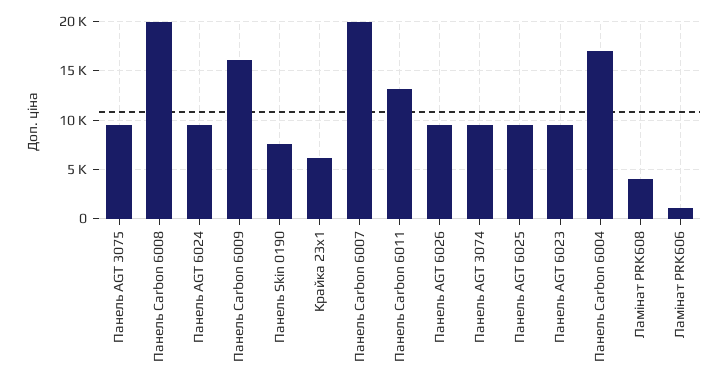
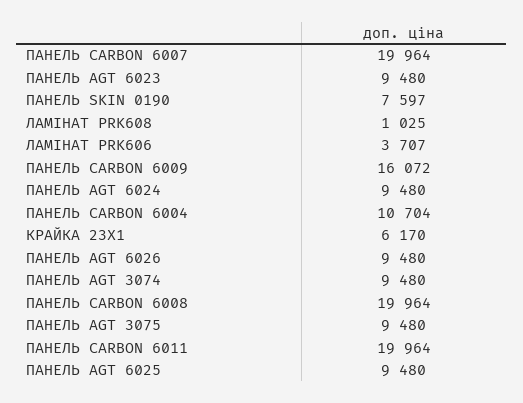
  {
    "Панель AGT 3075": 9480,
    "Панель Carbon 6008": 19964,
    "Панель AGT 6024": 9480,
    "Панель Carbon 6009": 16072,
    "Панель Skin 0190": 7597,
    "Крайка 23x1": 6170,
    "Панель Carbon 6007": 19964,
-   "Панель Carbon 6011": 13000,
+   "Панель Carbon 6011": 19964,
    "Панель AGT 6026": 9480,
    "Панель AGT 3074": 9480,
    "Панель AGT 6025": 9480,
    "Панель AGT 6023": 9480,
-   "Панель Carbon 6004": 17000,
+   "Панель Carbon 6004": 10704,
-   "Ламінат PRK608": 4000,
+   "Ламінат PRK608": 1025,
-   "Ламінат PRK606": 1000
+   "Ламінат PRK606": 3707
  }

